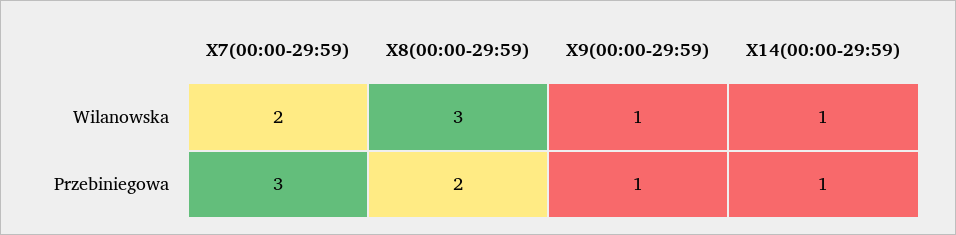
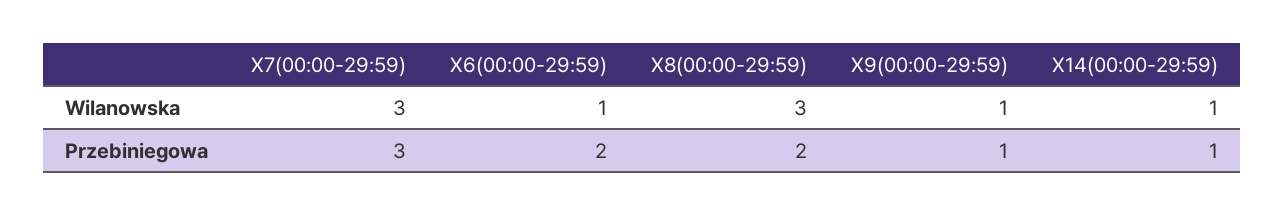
  {
    "X7(00:00-29:59)": {
-     "Wilanowska": 2,
+     "Wilanowska": 3,
      "Przebiniegowa": 3
    },
    "X8(00:00-29:59)": {
      "Wilanowska": 3,
      "Przebiniegowa": 2
    },
    "X9(00:00-29:59)": {
      "Wilanowska": 1,
      "Przebiniegowa": 1
    },
    "X14(00:00-29:59)": {
      "Wilanowska": 1,
      "Przebiniegowa": 1
-   }
+   },
+   "X6(00:00-29:59)": {
+     "Wilanowska": 1,
+     "Przebiniegowa": 2
+   }
  }

